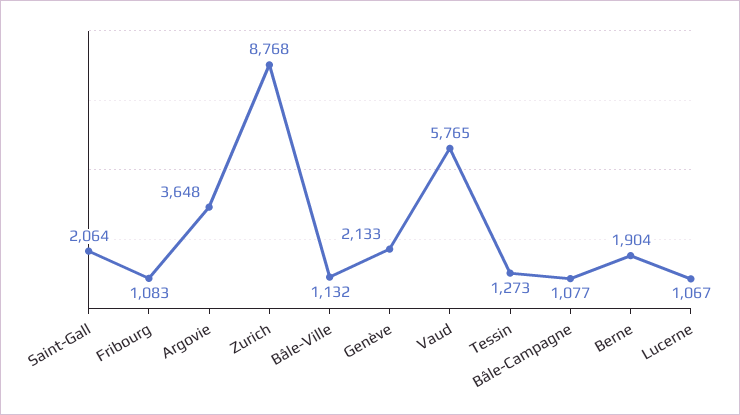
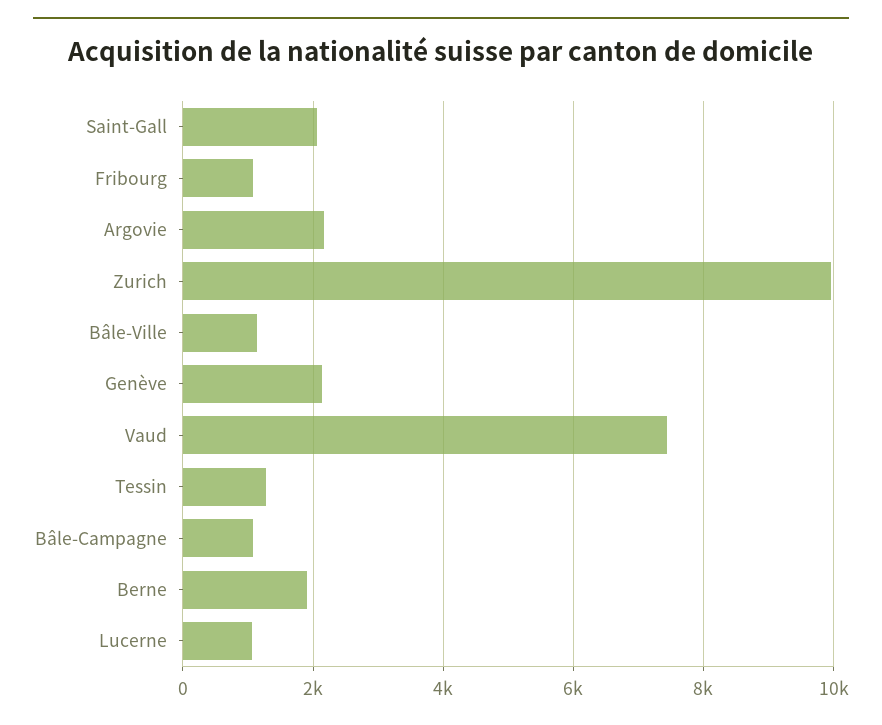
  {
    "Saint-Gall": 2064,
    "Fribourg": 1083,
-   "Argovie": 3648,
+   "Argovie": 2200,
-   "Zurich": 8768,
+   "Zurich": 10000,
    "Bâle-Ville": 1132,
    "Genève": 2133,
-   "Vaud": 5765,
+   "Vaud": 7400,
    "Tessin": 1273,
    "Bâle-Campagne": 1077,
    "Berne": 1904,
    "Lucerne": 1067
  }

